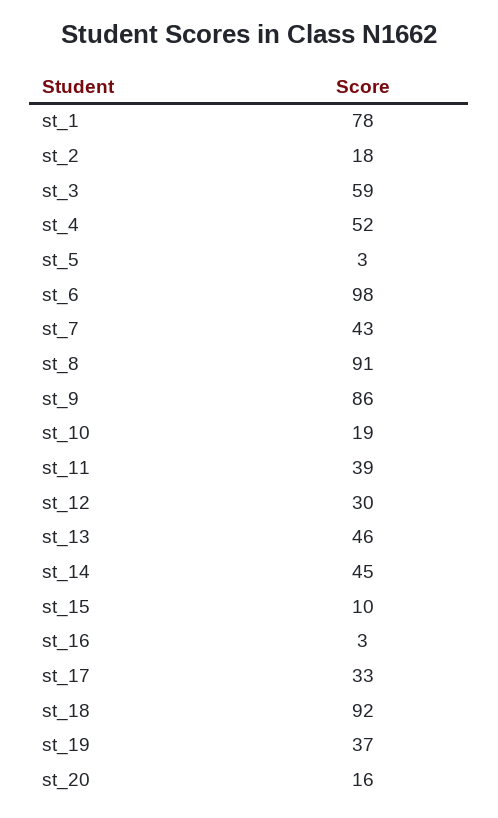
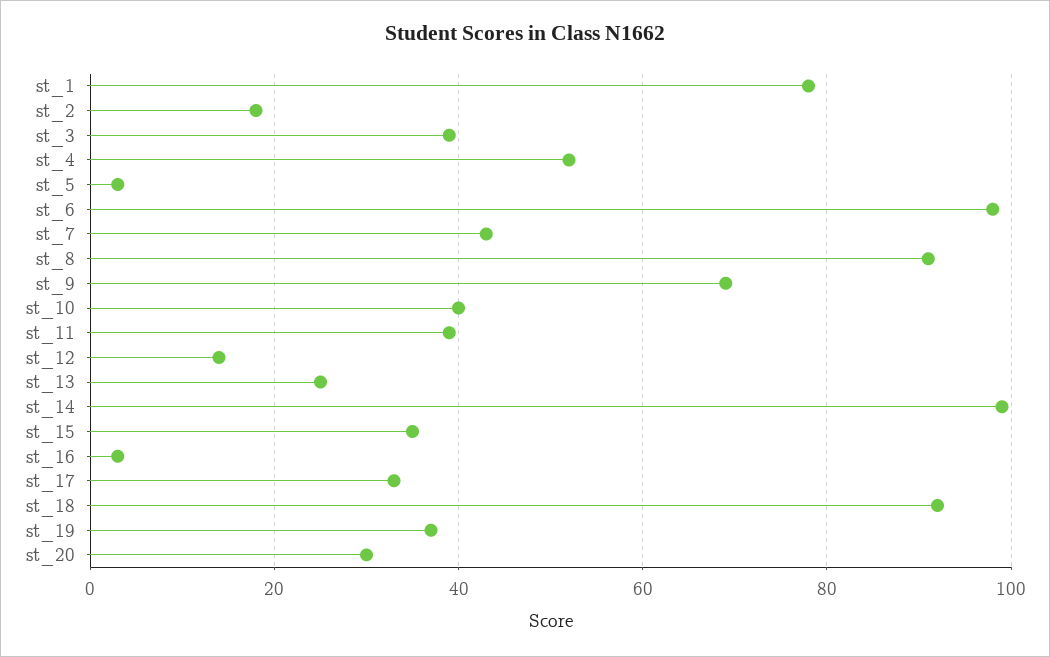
  {
    "st_1": 78,
    "st_2": 18,
-   "st_3": 59,
+   "st_3": 40,
    "st_4": 52,
    "st_5": 3,
    "st_6": 98,
    "st_7": 43,
    "st_8": 91,
-   "st_9": 86,
+   "st_9": 70,
-   "st_10": 19,
+   "st_10": 40,
    "st_11": 39,
-   "st_12": 30,
+   "st_12": 15,
-   "st_13": 46,
+   "st_13": 25,
-   "st_14": 45,
+   "st_14": 100,
-   "st_15": 10,
+   "st_15": 35,
    "st_16": 3,
    "st_17": 33,
    "st_18": 92,
    "st_19": 37,
-   "st_20": 16
+   "st_20": 30
  }

